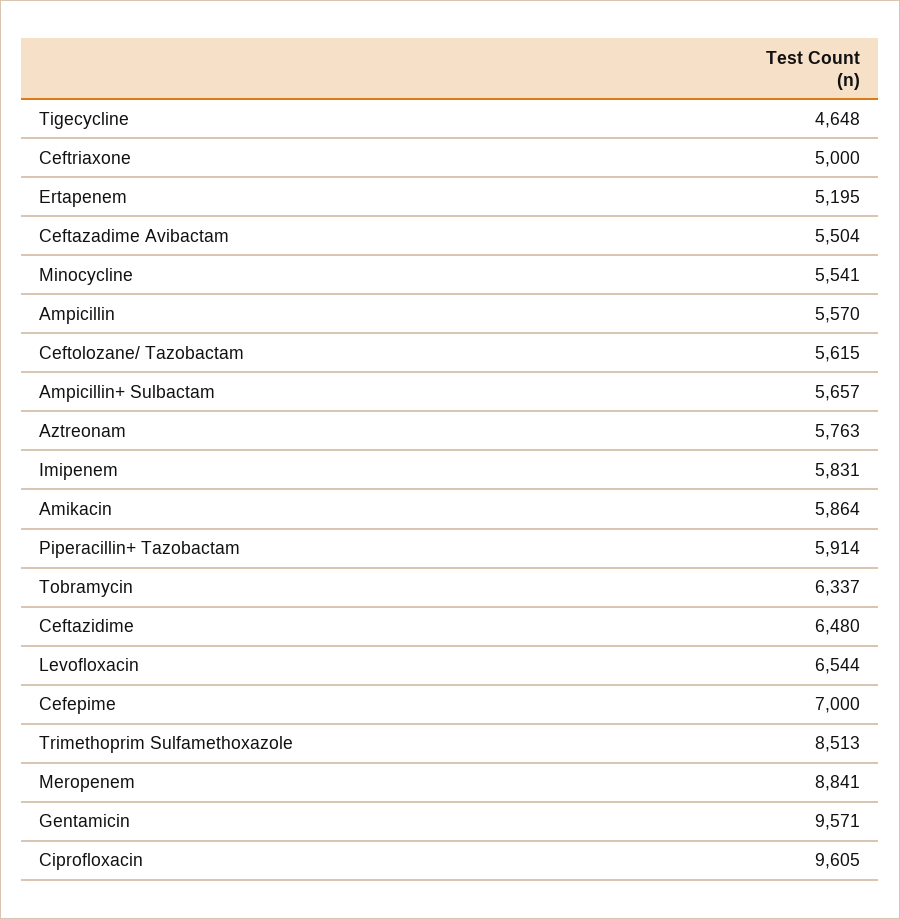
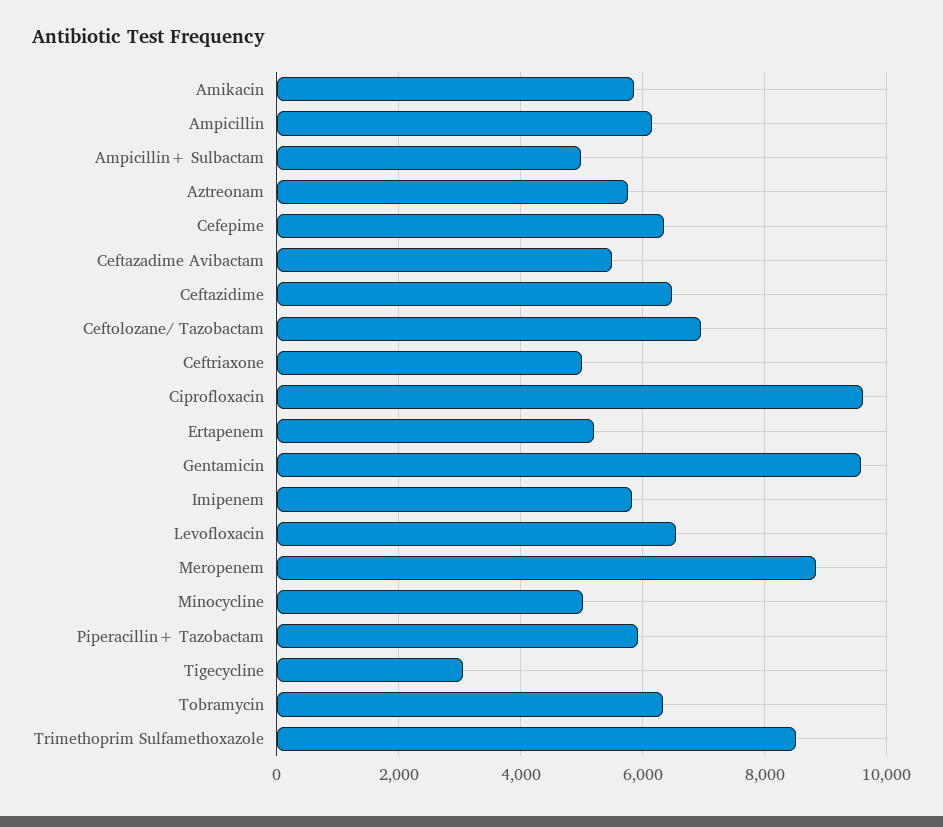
  {
-   "Tigecycline": 4648,
+   "Tigecycline": 3000,
    "Ceftriaxone": 5000,
    "Ertapenem": 5195,
    "Ceftazadime Avibactam": 5504,
-   "Minocycline": 5541,
+   "Minocycline": 5000,
-   "Ampicillin": 5570,
+   "Ampicillin": 6200,
-   "Ceftolozane/ Tazobactam": 5615,
+   "Ceftolozane/ Tazobactam": 7000,
-   "Ampicillin+ Sulbactam": 5657,
+   "Ampicillin+ Sulbactam": 5000,
    "Aztreonam": 5763,
    "Imipenem": 5831,
    "Amikacin": 5864,
    "Piperacillin+ Tazobactam": 5914,
    "Tobramycin": 6337,
    "Ceftazidime": 6480,
    "Levofloxacin": 6544,
-   "Cefepime": 7000,
+   "Cefepime": 6400,
    "Trimethoprim Sulfamethoxazole": 8513,
    "Meropenem": 8841,
    "Gentamicin": 9571,
    "Ciprofloxacin": 9605
  }

